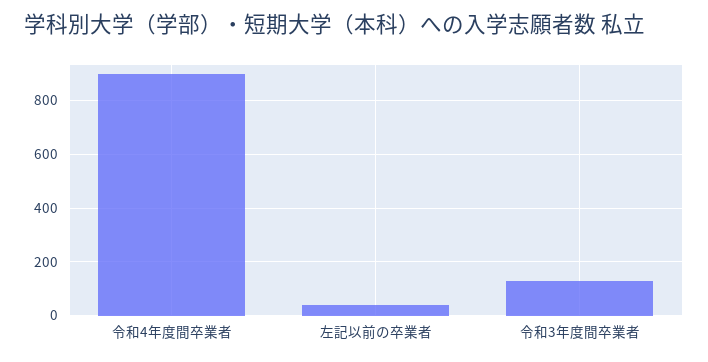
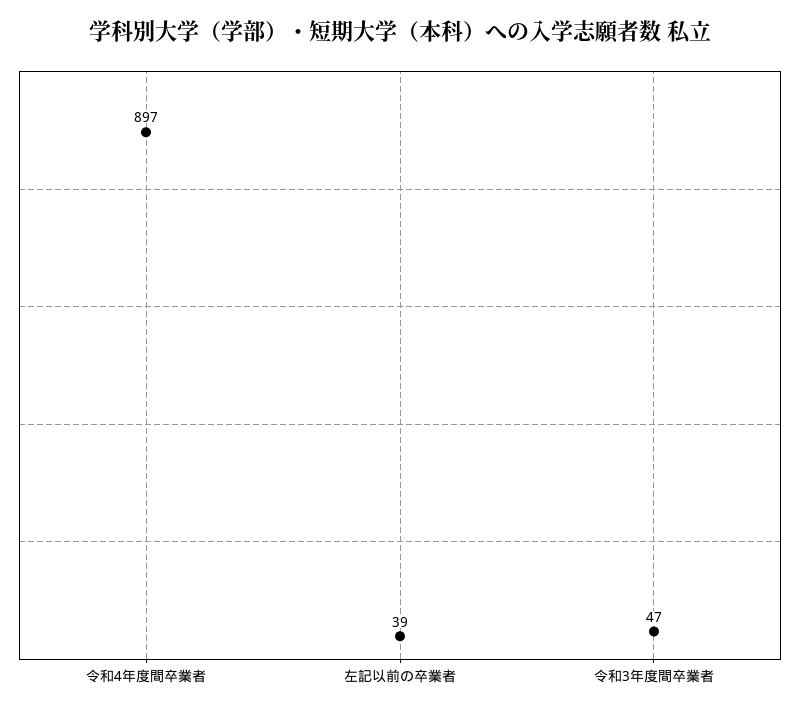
  {
    "令和4年度間卒業者": 897,
    "左記以前の卒業者": 39,
-   "令和3年度間卒業者": 125
+   "令和3年度間卒業者": 47
  }

